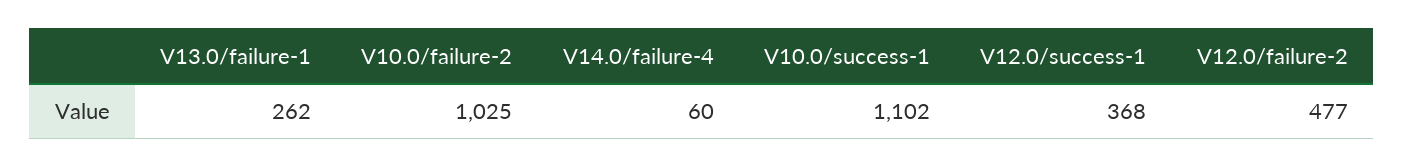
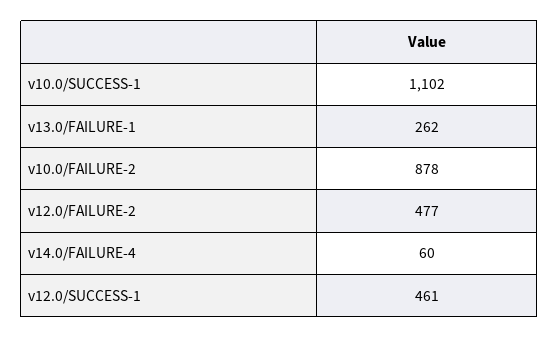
  {
    "V13.0/failure-1": 262,
-   "V10.0/failure-2": 1025,
+   "V10.0/failure-2": 878,
    "V14.0/failure-4": 60,
    "V10.0/success-1": 1102,
-   "V12.0/success-1": 368,
+   "V12.0/success-1": 461,
    "V12.0/failure-2": 477
  }

